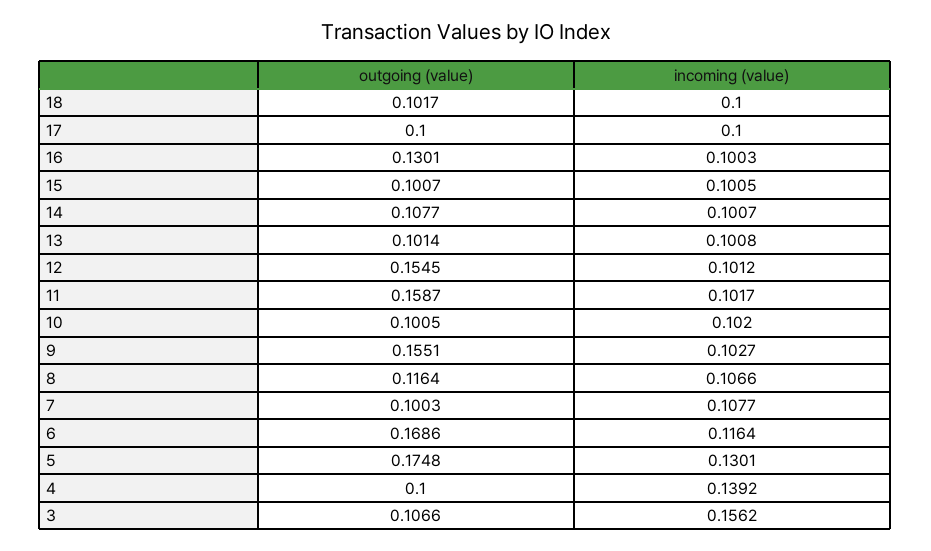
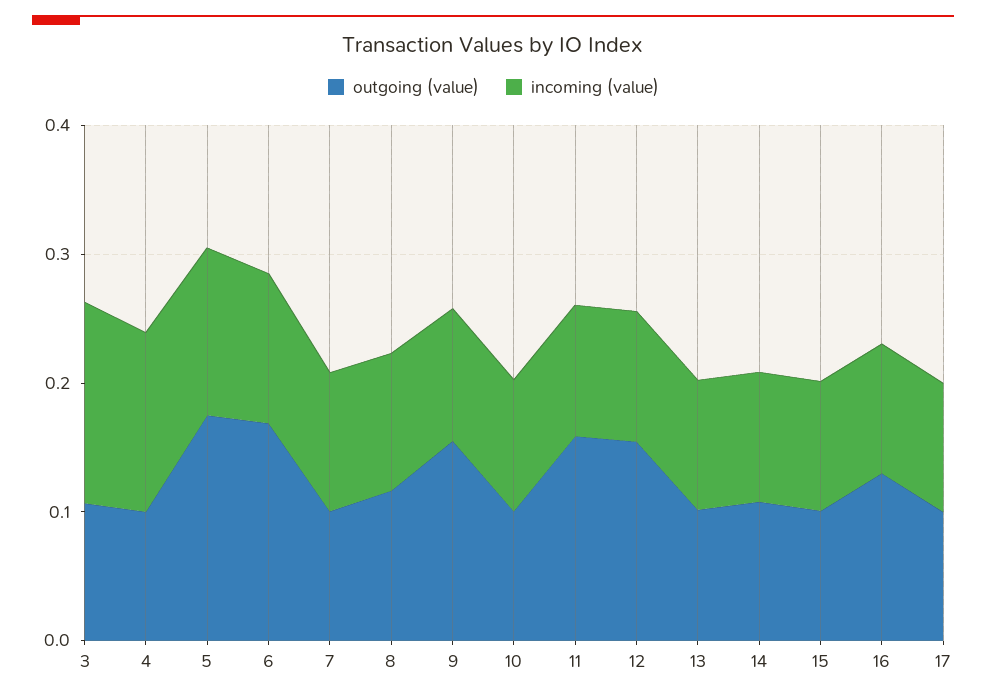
  {
    "outgoing (value)": {
-     "18": 0.1017,
      "17": 0.1,
      "16": 0.1301,
      "15": 0.1007,
      "14": 0.1077,
      "13": 0.1014,
      "12": 0.1545,
      "11": 0.1587,
      "10": 0.1005,
      "9": 0.1551,
      "8": 0.1164,
      "7": 0.1003,
      "6": 0.1686,
      "5": 0.1748,
      "4": 0.1,
      "3": 0.1066
    },
    "incoming (value)": {
-     "18": 0.1,
      "17": 0.1,
      "16": 0.1003,
      "15": 0.1005,
      "14": 0.1007,
      "13": 0.1008,
      "12": 0.1012,
      "11": 0.1017,
      "10": 0.102,
      "9": 0.1027,
      "8": 0.1066,
      "7": 0.1077,
      "6": 0.1164,
      "5": 0.1301,
      "4": 0.1392,
      "3": 0.1562
    }
  }

